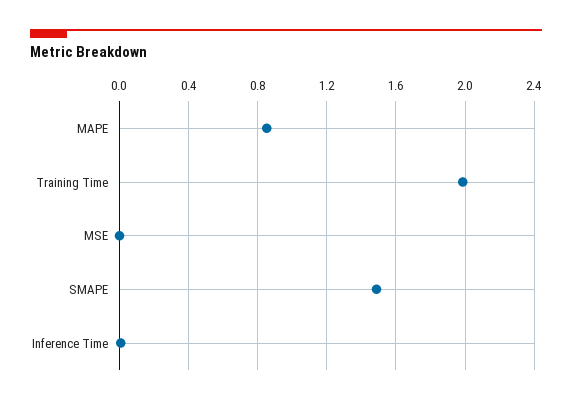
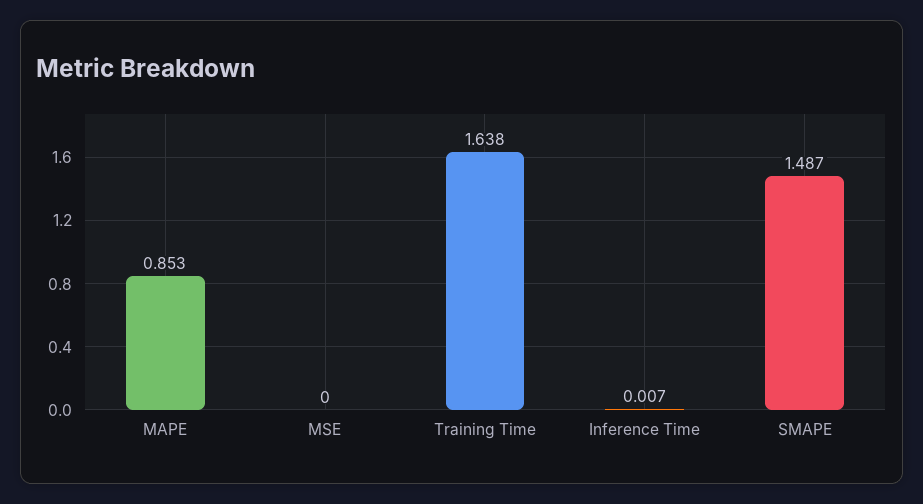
  {
    "MAPE": 0.853,
-   "Training Time": 2,
+   "Training Time": 1.638,
    "MSE": 0,
    "SMAPE": 1.487,
    "Inference Time": 0.007
  }

